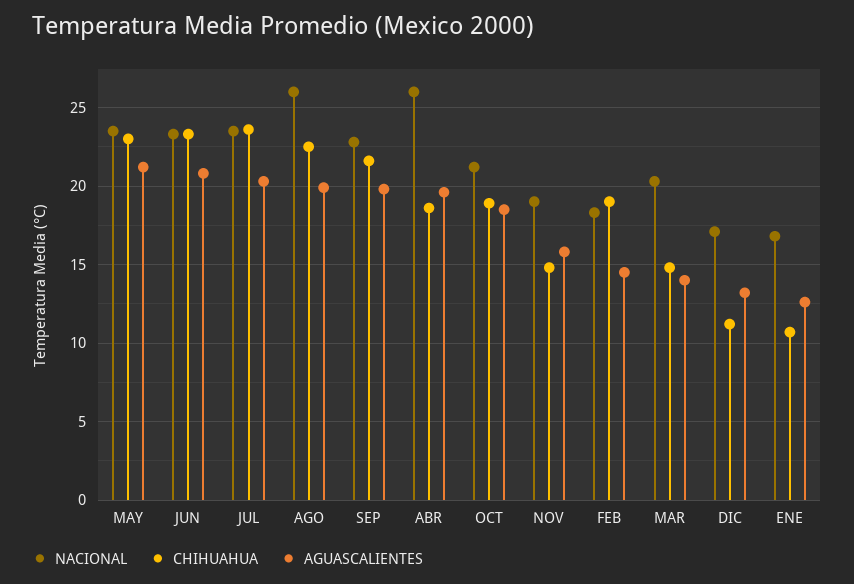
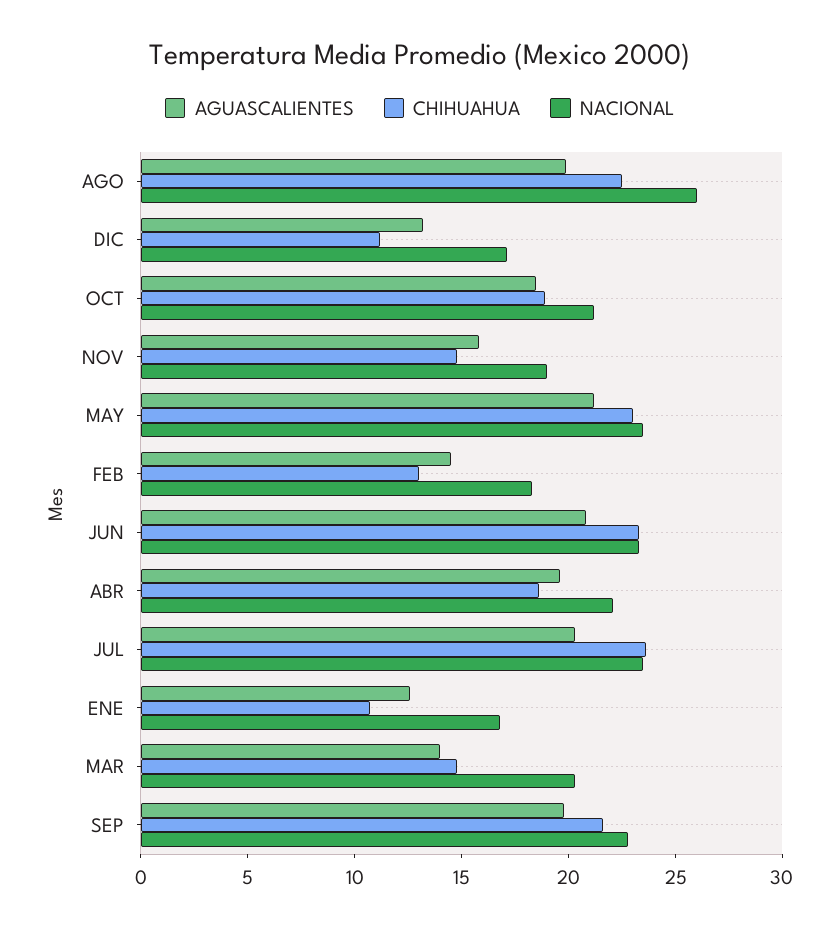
  {
    "NACIONAL": {
      "MAY": 23.5,
      "JUN": 23.5,
      "JUL": 23.5,
      "AGO": 26,
      "SEP": 23,
-     "ABR": 26,
+     "ABR": 22,
      "OCT": 21,
      "NOV": 19,
      "FEB": 18.5,
      "MAR": 20.5,
      "DIC": 17,
      "ENE": 17
    },
    "CHIHUAHUA": {
      "MAY": 23,
      "JUN": 23.5,
      "JUL": 23.5,
      "AGO": 22.5,
      "SEP": 21.5,
      "ABR": 18.5,
      "OCT": 19,
      "NOV": 15,
-     "FEB": 19,
+     "FEB": 13,
      "MAR": 15,
      "DIC": 11,
      "ENE": 10.5
    },
    "AGUASCALIENTES": {
      "MAY": 21,
      "JUN": 21,
      "JUL": 20.5,
      "AGO": 20,
      "SEP": 20,
      "ABR": 19.5,
      "OCT": 18.5,
      "NOV": 16,
      "FEB": 14.5,
      "MAR": 14,
      "DIC": 13,
      "ENE": 12.5
    }
  }

